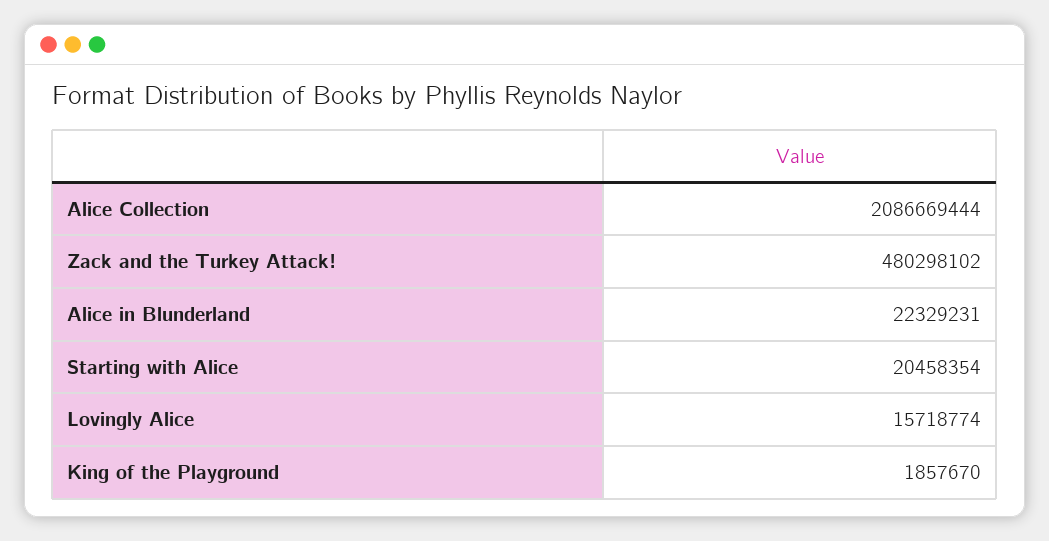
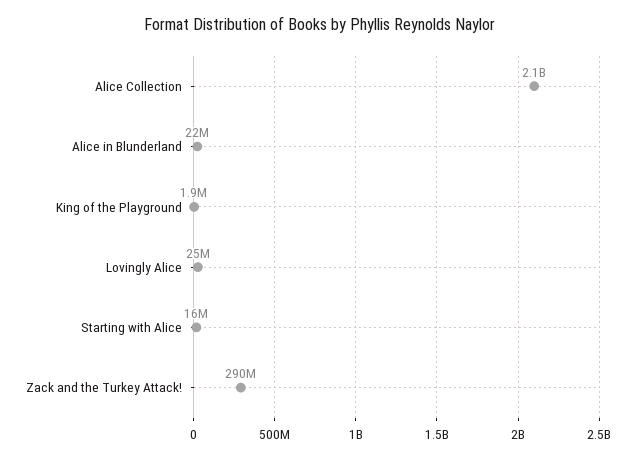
  {
    "Alice Collection": 2086669444,
-   "Zack and the Turkey Attack!": 480298102,
+   "Zack and the Turkey Attack!": 290000000,
    "Alice in Blunderland": 22329231,
-   "Starting with Alice": 20458354,
+   "Starting with Alice": 16000000,
-   "Lovingly Alice": 15718774,
+   "Lovingly Alice": 25000000,
    "King of the Playground": 1857670
  }

